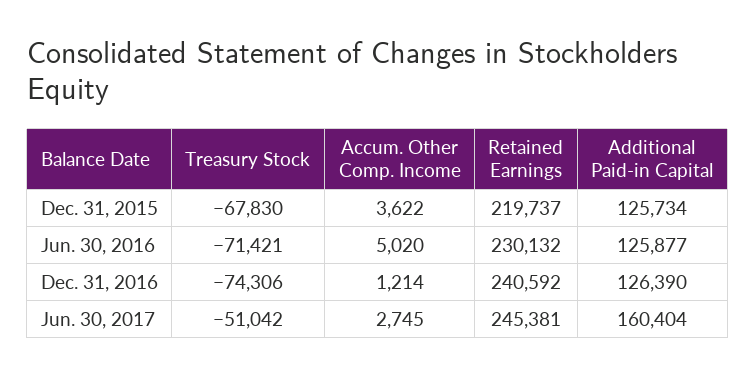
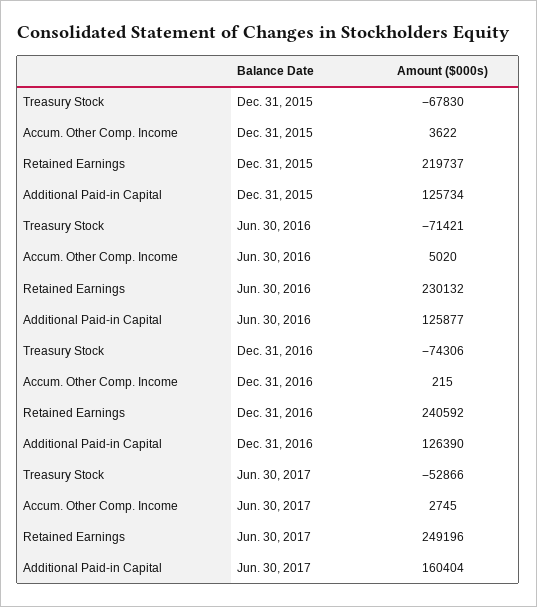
  {
    "Treasury Stock": {
      "Dec. 31, 2015": -67830,
      "Jun. 30, 2016": -71421,
      "Dec. 31, 2016": -74306,
-     "Jun. 30, 2017": -51042
+     "Jun. 30, 2017": -52866
    },
    "Accum. Other Comp. Income": {
      "Dec. 31, 2015": 3622,
      "Jun. 30, 2016": 5020,
-     "Dec. 31, 2016": 1214,
+     "Dec. 31, 2016": 215,
      "Jun. 30, 2017": 2745
    },
    "Retained Earnings": {
      "Dec. 31, 2015": 219737,
      "Jun. 30, 2016": 230132,
      "Dec. 31, 2016": 240592,
-     "Jun. 30, 2017": 245381
+     "Jun. 30, 2017": 249196
    },
    "Additional Paid-in Capital": {
      "Dec. 31, 2015": 125734,
      "Jun. 30, 2016": 125877,
      "Dec. 31, 2016": 126390,
      "Jun. 30, 2017": 160404
    }
  }

